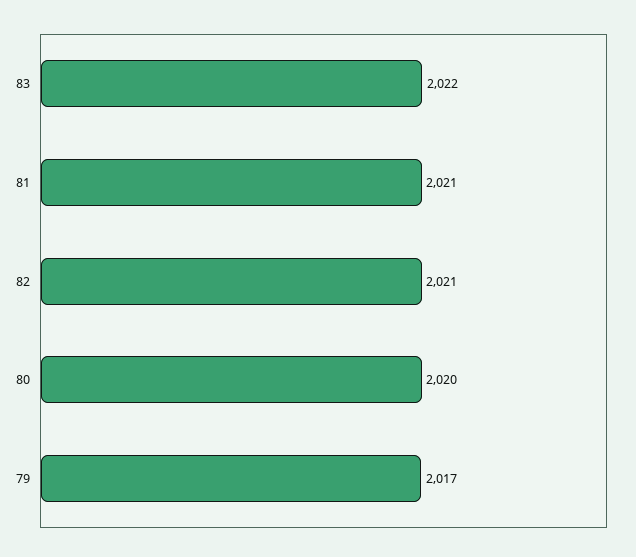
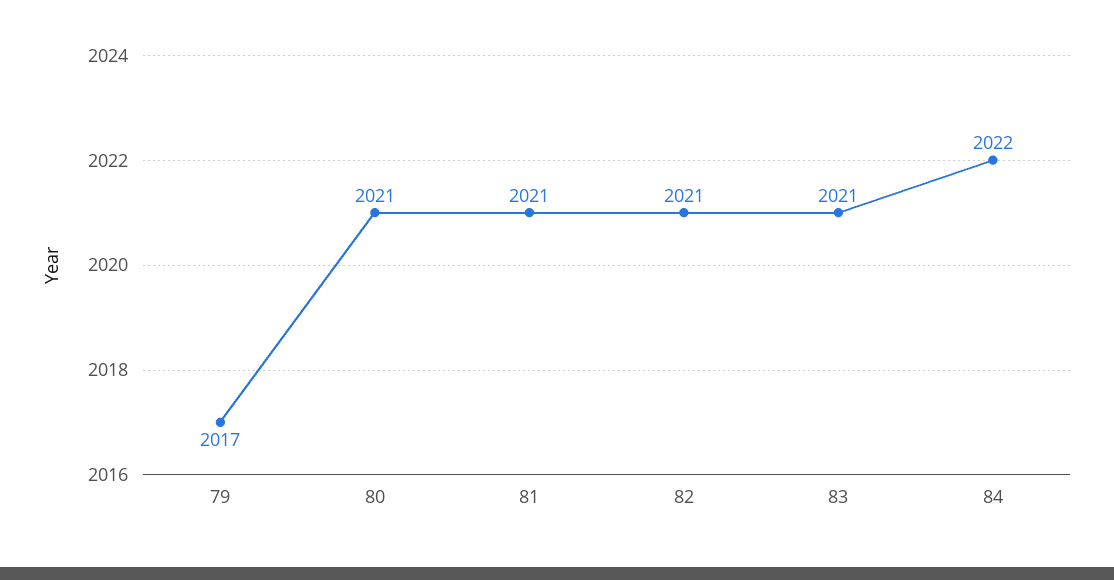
  {
-   "83": 2022,
+   "83": 2021,
    "81": 2021,
    "82": 2021,
-   "80": 2020,
+   "80": 2021,
-   "79": 2017
+   "79": 2017,
+   "84": 2022
  }

